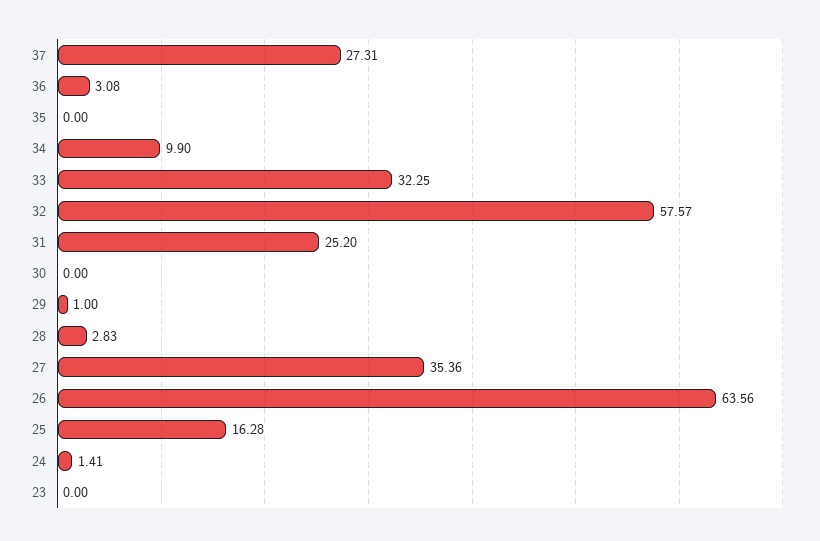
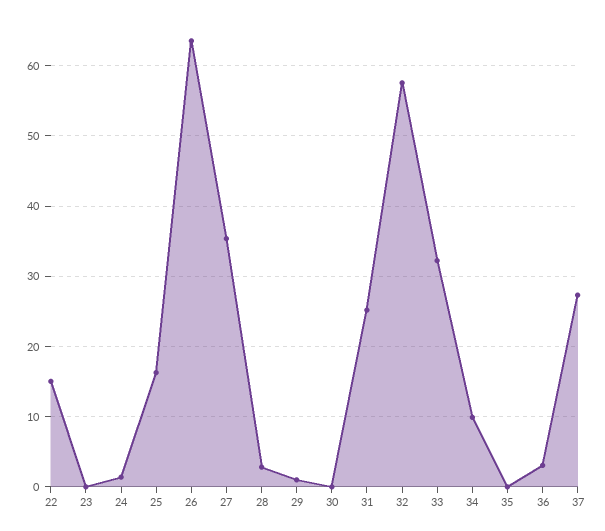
  {
    "37": 27.31,
    "36": 3.08,
    "35": 0,
    "34": 9.9,
    "33": 32.25,
    "32": 57.57,
    "31": 25.2,
    "30": 0,
    "29": 1,
    "28": 2.83,
    "27": 35.36,
    "26": 63.56,
    "25": 16.28,
    "24": 1.41,
-   "23": 0
+   "23": 0,
+   "22": 15
  }

